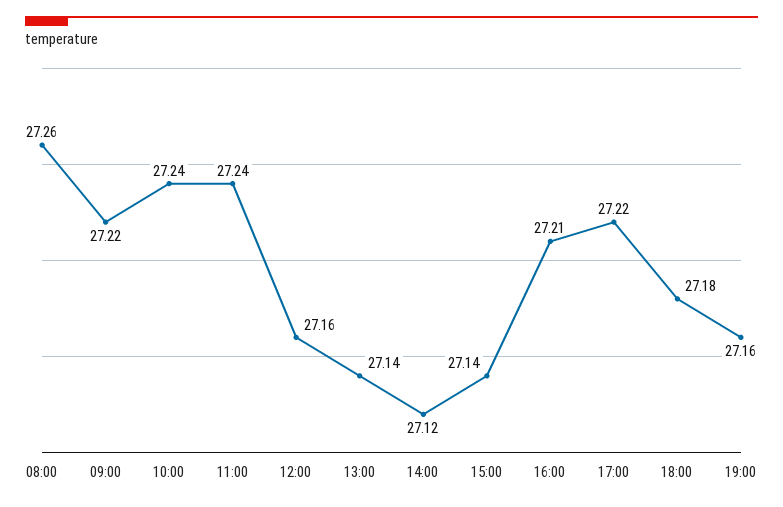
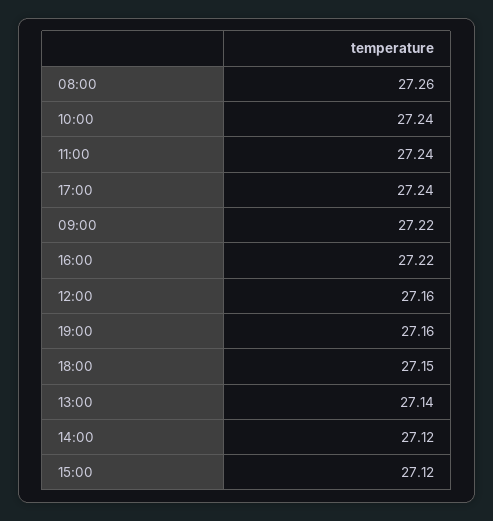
  {
    "08:00": 27.26,
    "09:00": 27.22,
    "10:00": 27.24,
    "11:00": 27.24,
    "12:00": 27.16,
    "13:00": 27.14,
    "14:00": 27.12,
-   "15:00": 27.14,
+   "15:00": 27.12,
-   "16:00": 27.21,
+   "16:00": 27.22,
-   "17:00": 27.22,
+   "17:00": 27.24,
-   "18:00": 27.18,
+   "18:00": 27.15,
    "19:00": 27.16
  }

